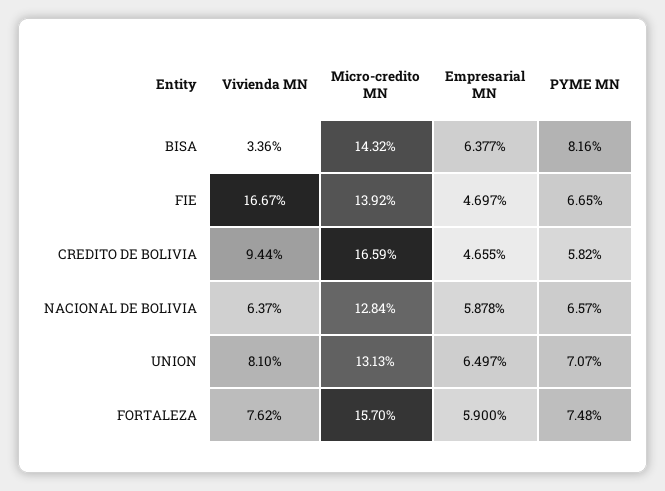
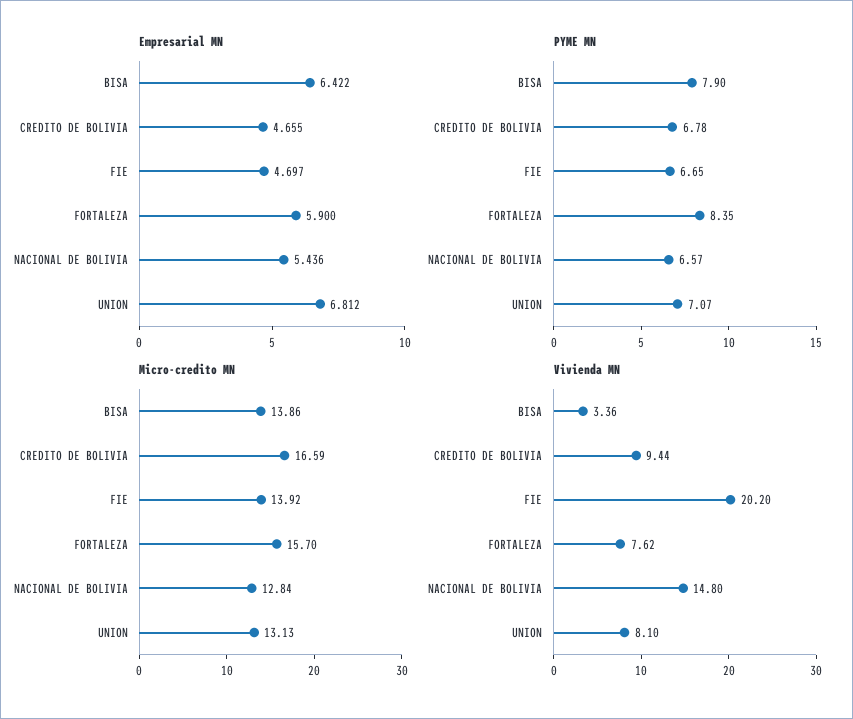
  {
    "Vivienda MN": {
      "BISA": 3.36,
-     "FIE": 16.67,
+     "FIE": 20.2,
      "CREDITO DE BOLIVIA": 9.44,
-     "NACIONAL DE BOLIVIA": 6.37,
+     "NACIONAL DE BOLIVIA": 14.8,
      "UNION": 8.1,
      "FORTALEZA": 7.62
    },
    "Micro-credito MN": {
-     "BISA": 14.32,
+     "BISA": 13.86,
      "FIE": 13.92,
      "CREDITO DE BOLIVIA": 16.59,
      "NACIONAL DE BOLIVIA": 12.84,
      "UNION": 13.13,
      "FORTALEZA": 15.7
    },
    "Empresarial MN": {
-     "BISA": 6.377,
+     "BISA": 6.422,
      "FIE": 4.697,
      "CREDITO DE BOLIVIA": 4.655,
-     "NACIONAL DE BOLIVIA": 5.878,
+     "NACIONAL DE BOLIVIA": 5.436,
-     "UNION": 6.497,
+     "UNION": 6.812,
      "FORTALEZA": 5.9
    },
    "PYME MN": {
-     "BISA": 8.16,
+     "BISA": 7.9,
      "FIE": 6.65,
-     "CREDITO DE BOLIVIA": 5.82,
+     "CREDITO DE BOLIVIA": 6.78,
      "NACIONAL DE BOLIVIA": 6.57,
      "UNION": 7.07,
-     "FORTALEZA": 7.48
+     "FORTALEZA": 8.35
    }
  }

